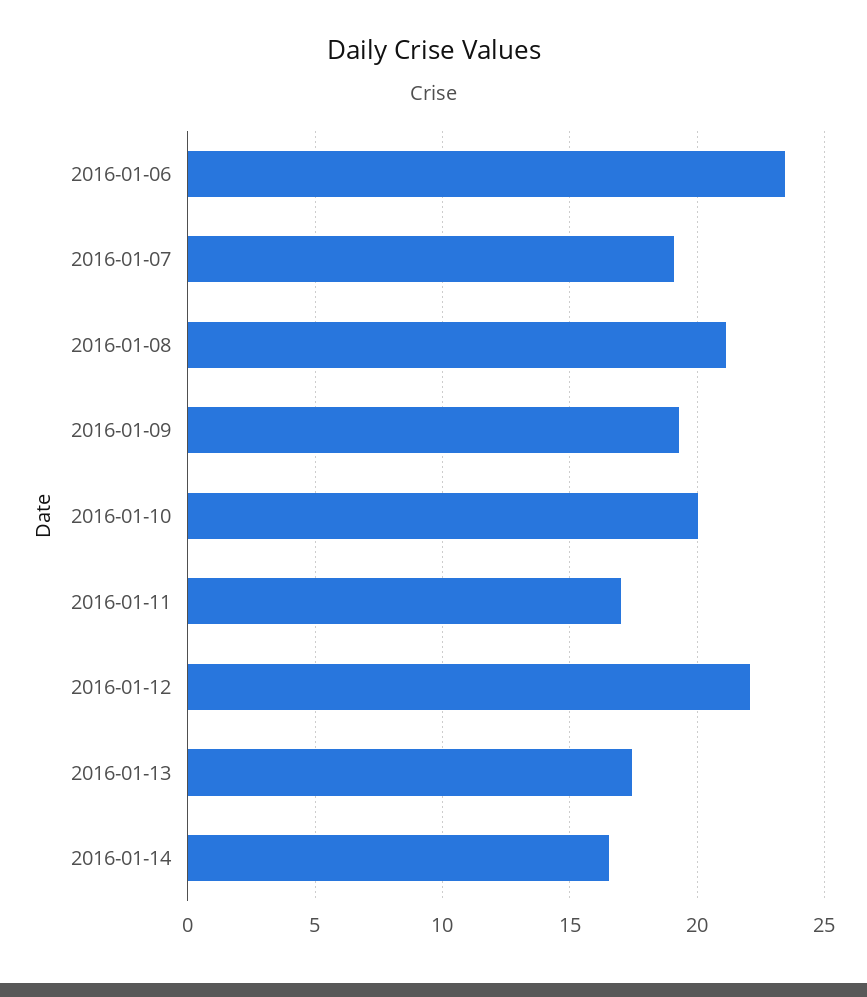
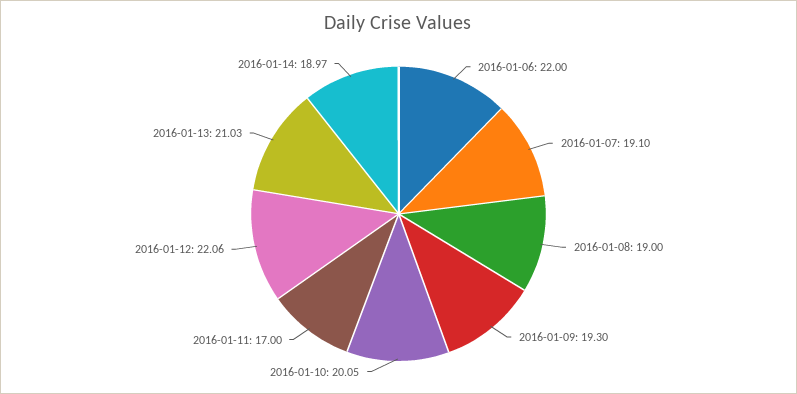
  {
-   "2016-01-06": 23.5,
+   "2016-01-06": 22,
    "2016-01-07": 19.1,
-   "2016-01-08": 21,
+   "2016-01-08": 19,
    "2016-01-09": 19.3,
    "2016-01-10": 20.05,
    "2016-01-11": 17,
    "2016-01-12": 22.06,
-   "2016-01-13": 17.5,
+   "2016-01-13": 21.03,
-   "2016-01-14": 16.5
+   "2016-01-14": 18.97
  }

